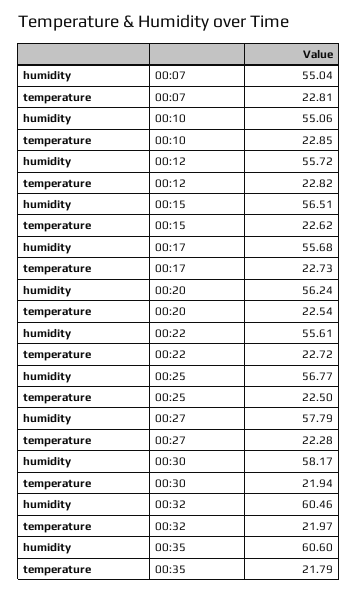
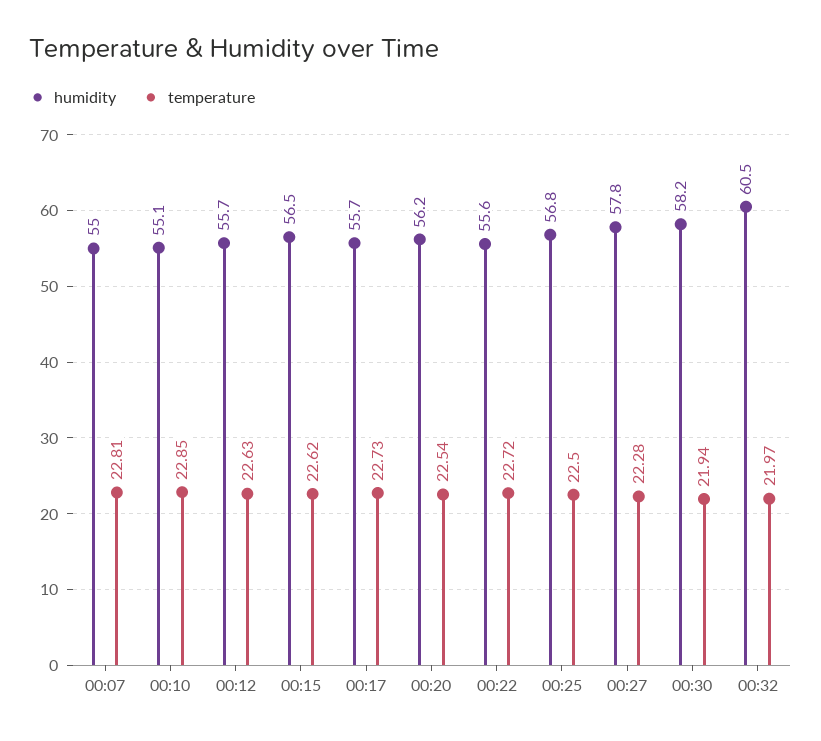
  {
    "humidity": {
      "00:07": 55.04,
      "00:10": 55.06,
      "00:12": 55.72,
      "00:15": 56.51,
      "00:17": 55.68,
      "00:20": 56.24,
      "00:22": 55.61,
      "00:25": 56.77,
      "00:27": 57.79,
      "00:30": 58.17,
-     "00:32": 60.46,
+     "00:32": 60.46
-     "00:35": 60.6
    },
    "temperature": {
      "00:07": 22.81,
      "00:10": 22.85,
-     "00:12": 22.82,
+     "00:12": 22.63,
      "00:15": 22.62,
      "00:17": 22.73,
      "00:20": 22.54,
      "00:22": 22.72,
      "00:25": 22.5,
      "00:27": 22.28,
      "00:30": 21.94,
-     "00:32": 21.97,
+     "00:32": 21.97
-     "00:35": 21.79
    }
  }

